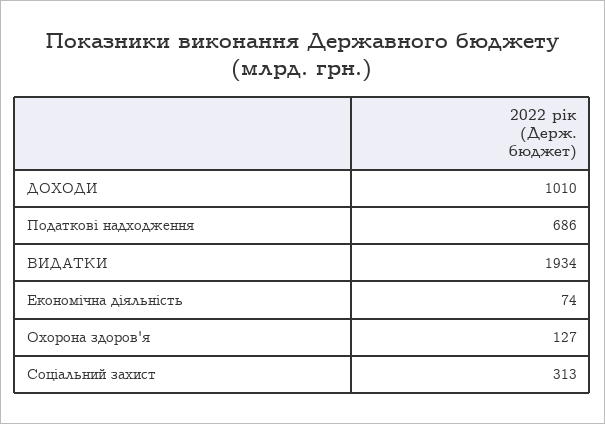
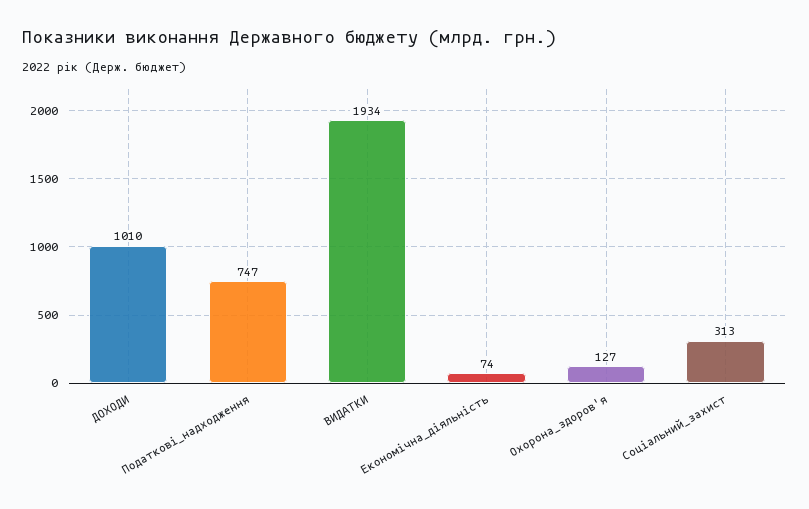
  {
    "ДОХОДИ": 1010,
-   "Податкові надходження": 686,
+   "Податкові надходження": 747,
    "ВИДАТКИ": 1934,
    "Економічна діяльність": 74,
    "Охорона здоров'я": 127,
    "Соціальний захист": 313
  }

